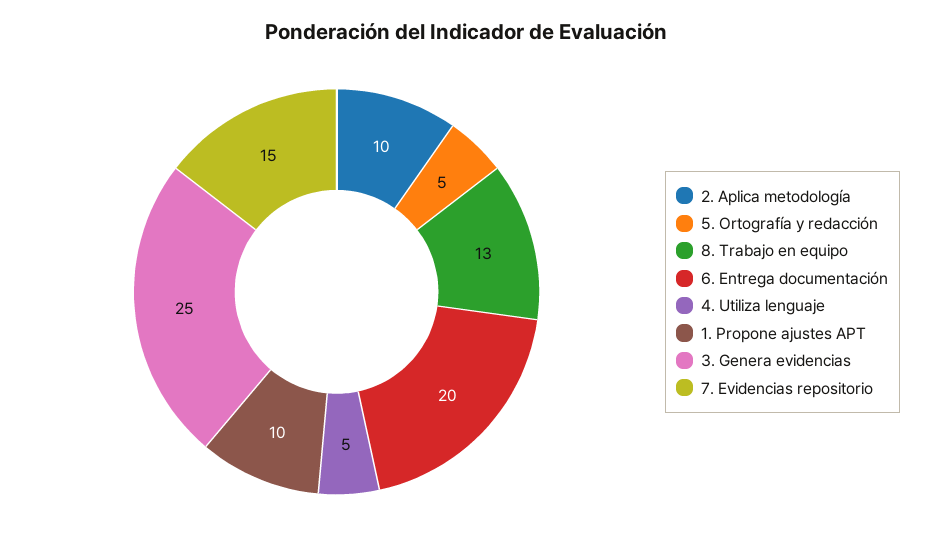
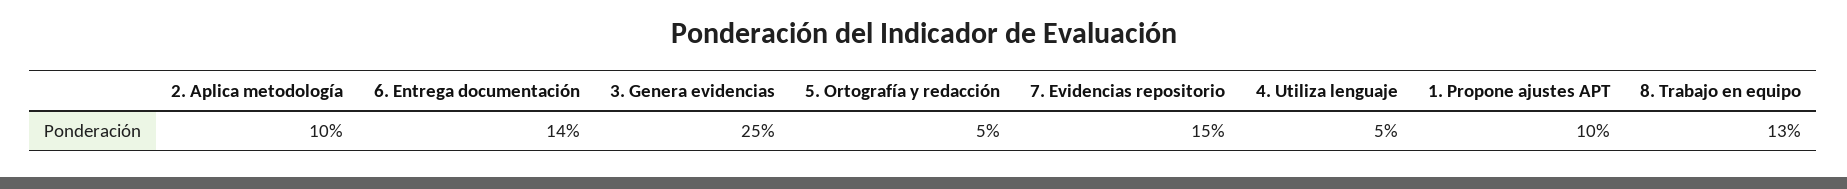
  {
    "2. Aplica metodología": 10,
    "5. Ortografía y redacción": 5,
    "8. Trabajo en equipo": 13,
-   "6. Entrega documentación": 20,
+   "6. Entrega documentación": 14,
    "4. Utiliza lenguaje": 5,
    "1. Propone ajustes APT": 10,
    "3. Genera evidencias": 25,
    "7. Evidencias repositorio": 15
  }

